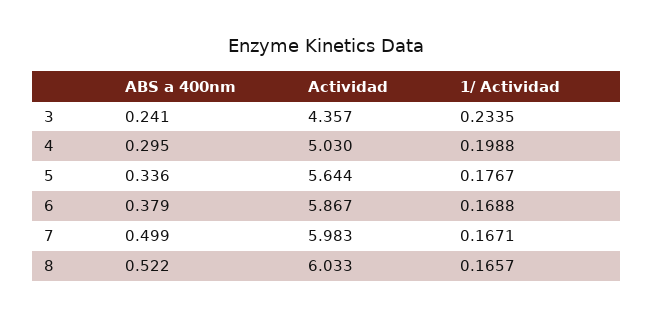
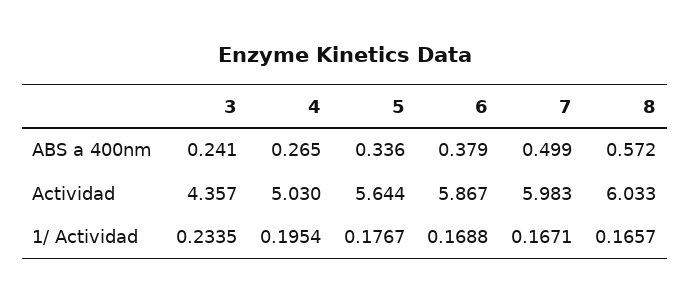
  {
    "ABS a 400nm": {
      "3": 0.241,
-     "4": 0.295,
+     "4": 0.265,
      "5": 0.336,
      "6": 0.379,
      "7": 0.499,
-     "8": 0.522
+     "8": 0.572
    },
    "Actividad": {
      "3": 4.357,
      "4": 5.03,
      "5": 5.644,
      "6": 5.867,
      "7": 5.983,
      "8": 6.033
    },
    "1/ Actividad": {
      "3": 0.2335,
-     "4": 0.1988,
+     "4": 0.1954,
      "5": 0.1767,
      "6": 0.1688,
      "7": 0.1671,
      "8": 0.1657
    }
  }

